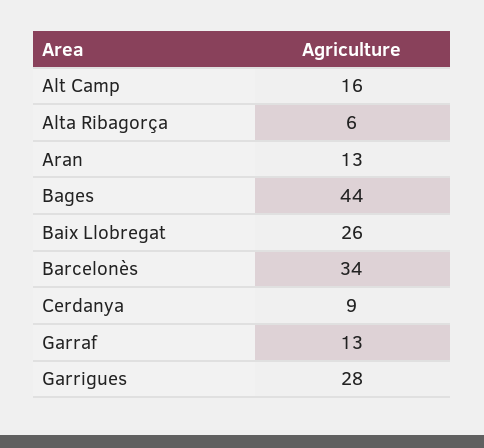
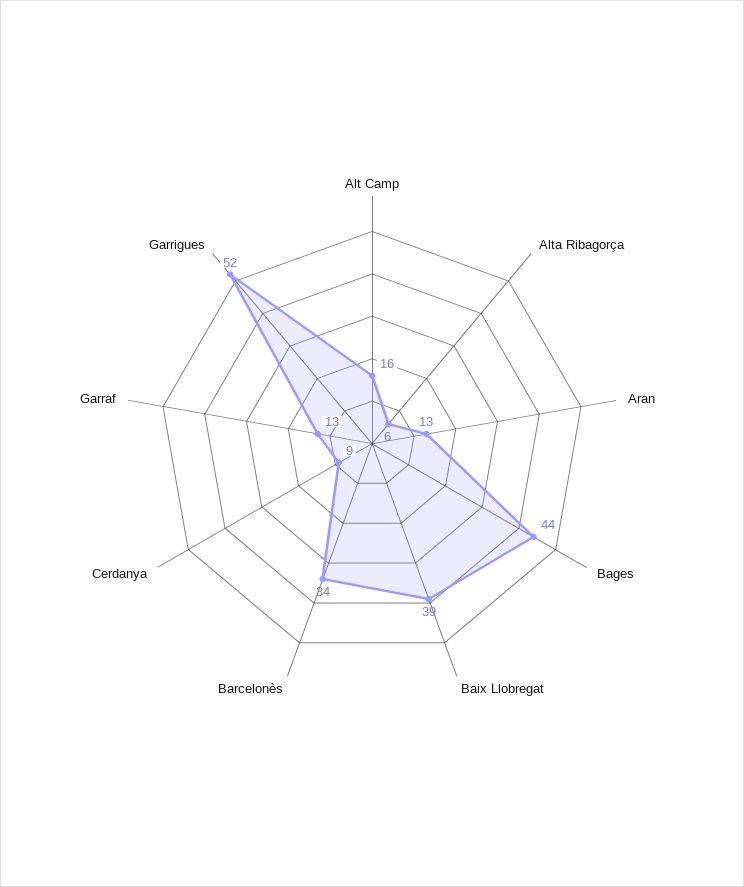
  {
    "Alt Camp": 16,
    "Alta Ribagorça": 6,
    "Aran": 13,
    "Bages": 44,
-   "Baix Llobregat": 26,
+   "Baix Llobregat": 39,
    "Barcelonès": 34,
    "Cerdanya": 9,
    "Garraf": 13,
-   "Garrigues": 28
+   "Garrigues": 52
  }

